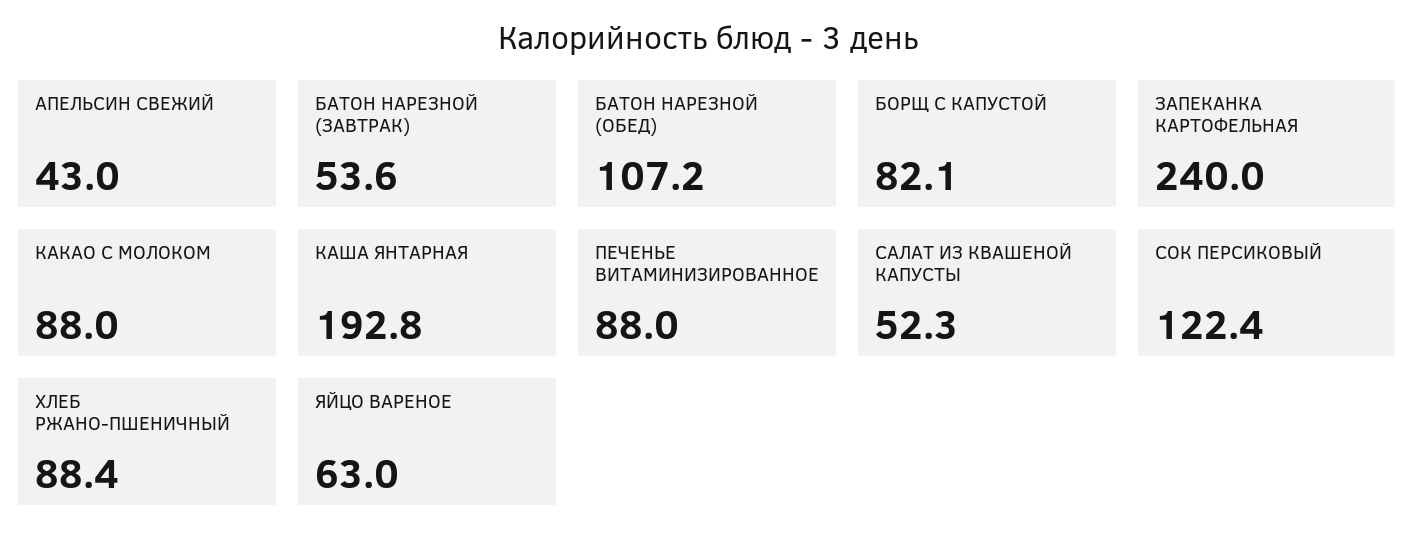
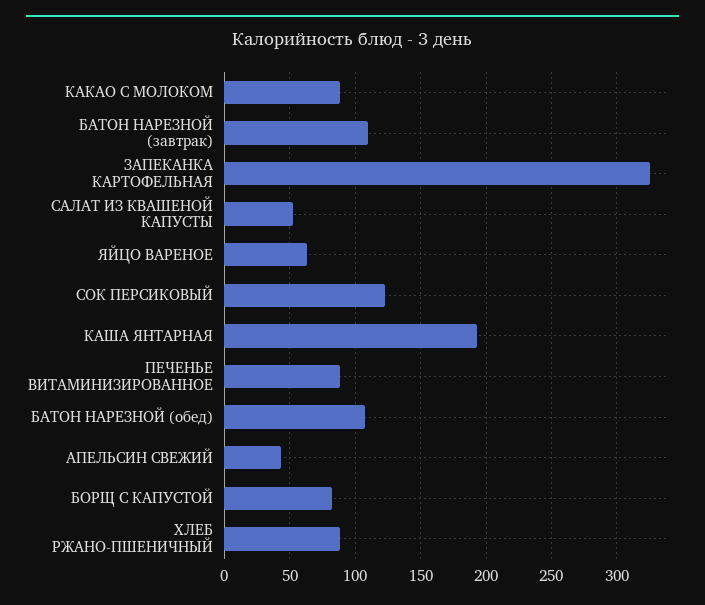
  {
    "АПЕЛЬСИН СВЕЖИЙ": 43,
-   "БАТОН НАРЕЗНОЙ (ЗАВТРАК)": 53.6,
+   "БАТОН НАРЕЗНОЙ (ЗАВТРАК)": 110,
    "БАТОН НАРЕЗНОЙ (ОБЕД)": 107.2,
    "БОРЩ С КАПУСТОЙ": 82.1,
-   "ЗАПЕКАНКА КАРТОФЕЛЬНАЯ": 240,
+   "ЗАПЕКАНКА КАРТОФЕЛЬНАЯ": 325,
    "КАКАО С МОЛОКОМ": 88,
    "КАША ЯНТАРНАЯ": 192.8,
    "ПЕЧЕНЬЕ ВИТАМИНИЗИРОВАННОЕ": 88,
    "САЛАТ ИЗ КВАШЕНОЙ КАПУСТЫ": 52.3,
    "СОК ПЕРСИКОВЫЙ": 122.4,
    "ХЛЕБ РЖАНО-ПШЕНИЧНЫЙ": 88.4,
    "ЯЙЦО ВАРЕНОЕ": 63
  }

